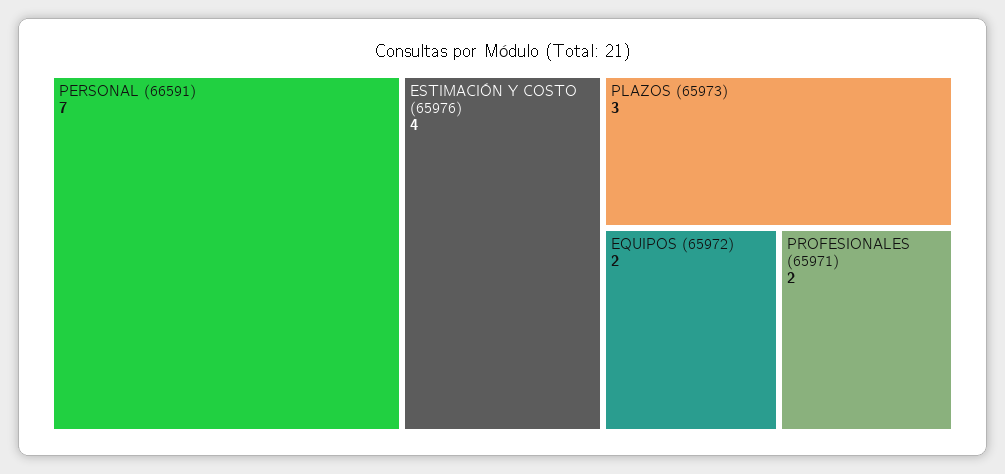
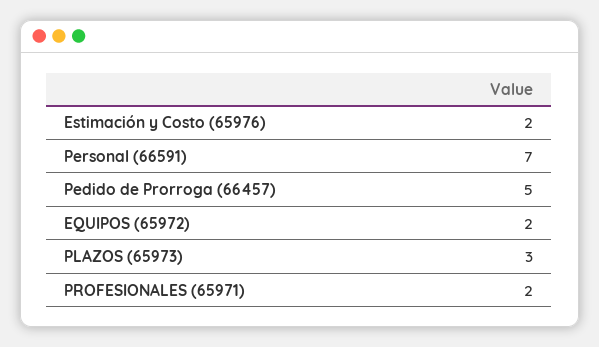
  {
    "PERSONAL (66591)": 7,
-   "ESTIMACIÓN Y COSTO (65976)": 4,
+   "ESTIMACIÓN Y COSTO (65976)": 2,
    "PLAZOS (65973)": 3,
    "EQUIPOS (65972)": 2,
-   "PROFESIONALES (65971)": 2
+   "PROFESIONALES (65971)": 2,
+   "Pedido de Prorroga (66457)": 5
  }

